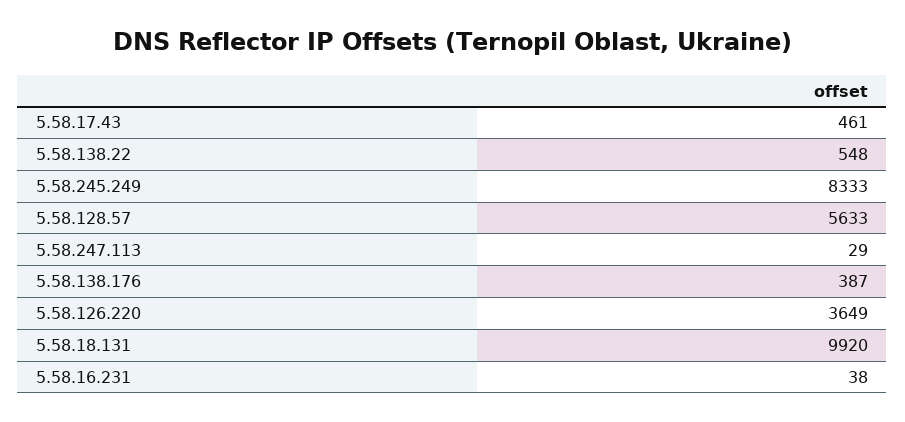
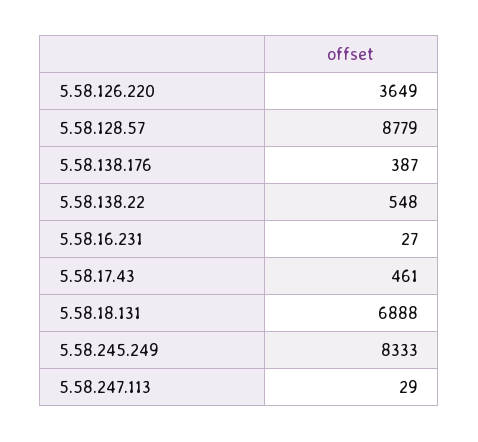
  {
    "5.58.17.43": 461,
    "5.58.138.22": 548,
    "5.58.245.249": 8333,
-   "5.58.128.57": 5633,
+   "5.58.128.57": 8779,
    "5.58.247.113": 29,
    "5.58.138.176": 387,
    "5.58.126.220": 3649,
-   "5.58.18.131": 9920,
+   "5.58.18.131": 6888,
-   "5.58.16.231": 38
+   "5.58.16.231": 27
  }

